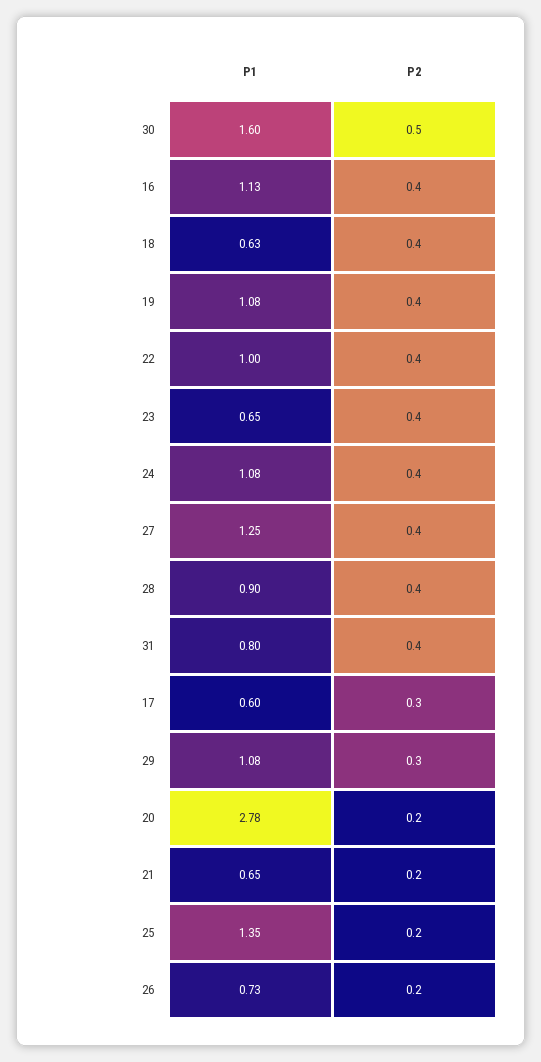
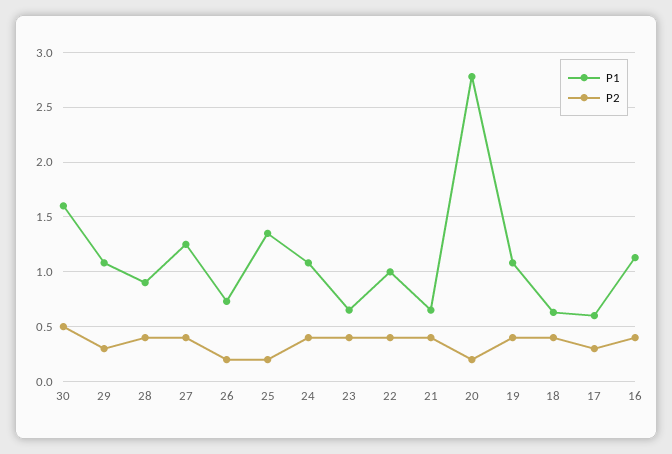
  {
    "P1": {
      "30": 1.6,
      "16": 1.13,
      "18": 0.63,
      "19": 1.08,
      "22": 1,
      "23": 0.65,
      "24": 1.08,
      "27": 1.25,
      "28": 0.9,
-     "31": 0.8,
      "17": 0.6,
      "29": 1.08,
      "20": 2.78,
      "21": 0.65,
      "25": 1.35,
      "26": 0.73
    },
    "P2": {
      "30": 0.5,
      "16": 0.4,
      "18": 0.4,
      "19": 0.4,
      "22": 0.4,
      "23": 0.4,
      "24": 0.4,
      "27": 0.4,
      "28": 0.4,
-     "31": 0.4,
      "17": 0.3,
      "29": 0.3,
      "20": 0.2,
-     "21": 0.2,
+     "21": 0.4,
      "25": 0.2,
      "26": 0.2
    }
  }

